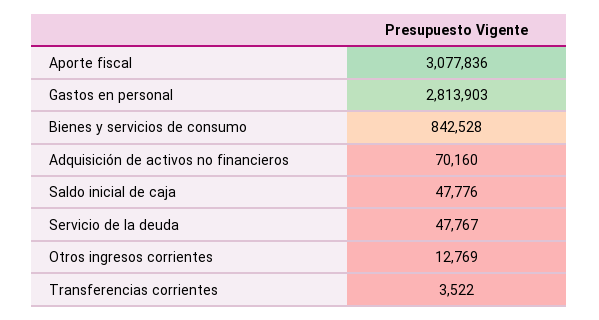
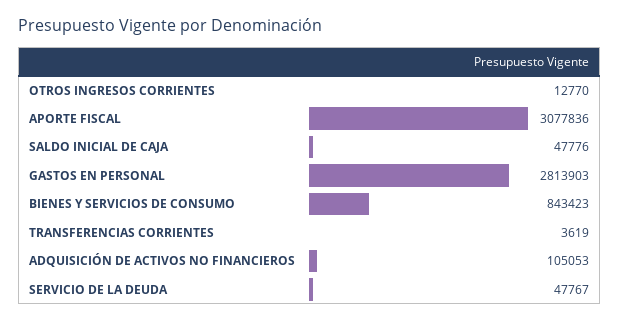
  {
    "Aporte fiscal": 3077836,
    "Gastos en personal": 2813903,
-   "Bienes y servicios de consumo": 842528,
+   "Bienes y servicios de consumo": 843423,
-   "Adquisición de activos no financieros": 70160,
+   "Adquisición de activos no financieros": 105053,
    "Saldo inicial de caja": 47776,
    "Servicio de la deuda": 47767,
-   "Otros ingresos corrientes": 12769,
+   "Otros ingresos corrientes": 12770,
-   "Transferencias corrientes": 3522
+   "Transferencias corrientes": 3619
  }

